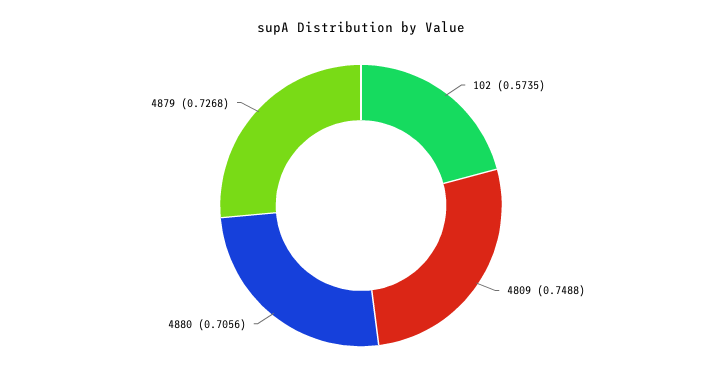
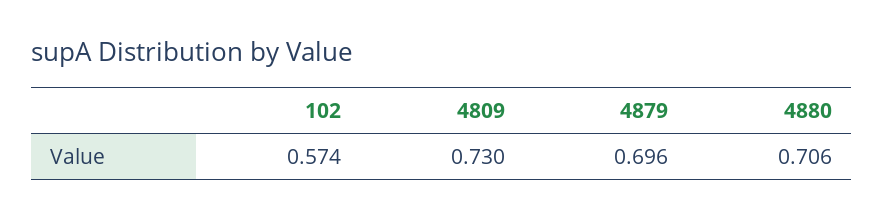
  {
    "102": 0.5735,
-   "4809": 0.7488,
+   "4809": 0.73,
    "4880": 0.7056,
-   "4879": 0.7268
+   "4879": 0.696
  }

